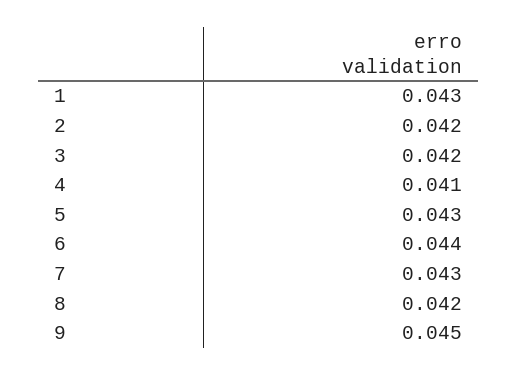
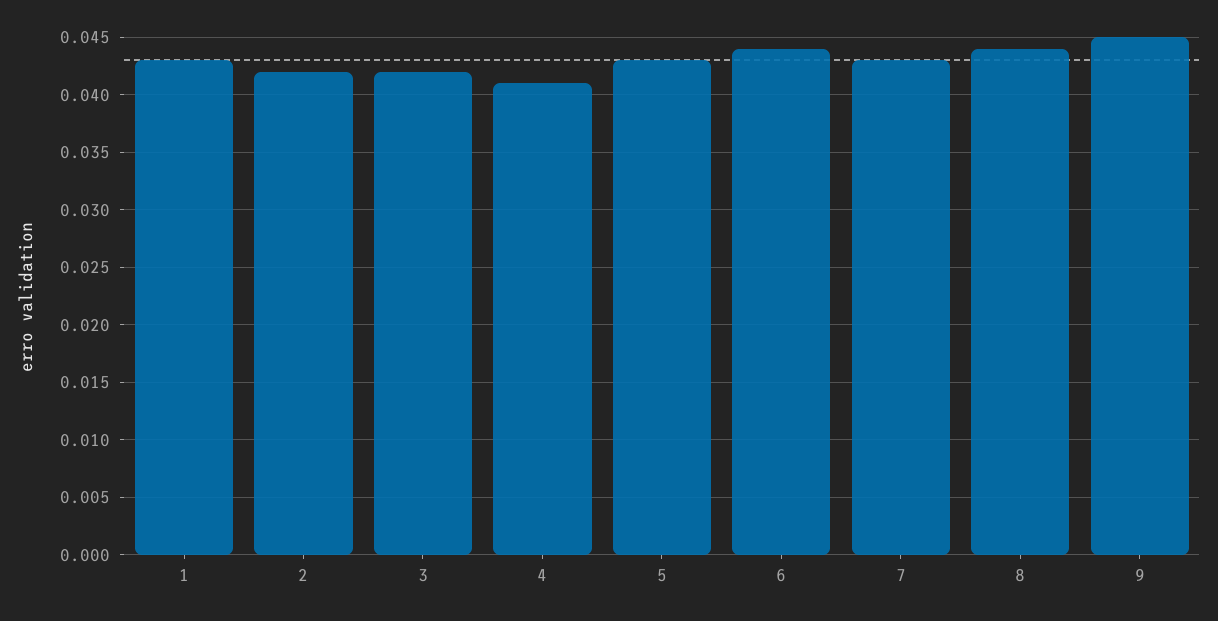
  {
    "1": 0.043,
    "2": 0.042,
    "3": 0.042,
    "4": 0.041,
    "5": 0.043,
    "6": 0.044,
    "7": 0.043,
-   "8": 0.042,
+   "8": 0.044,
    "9": 0.045
  }

